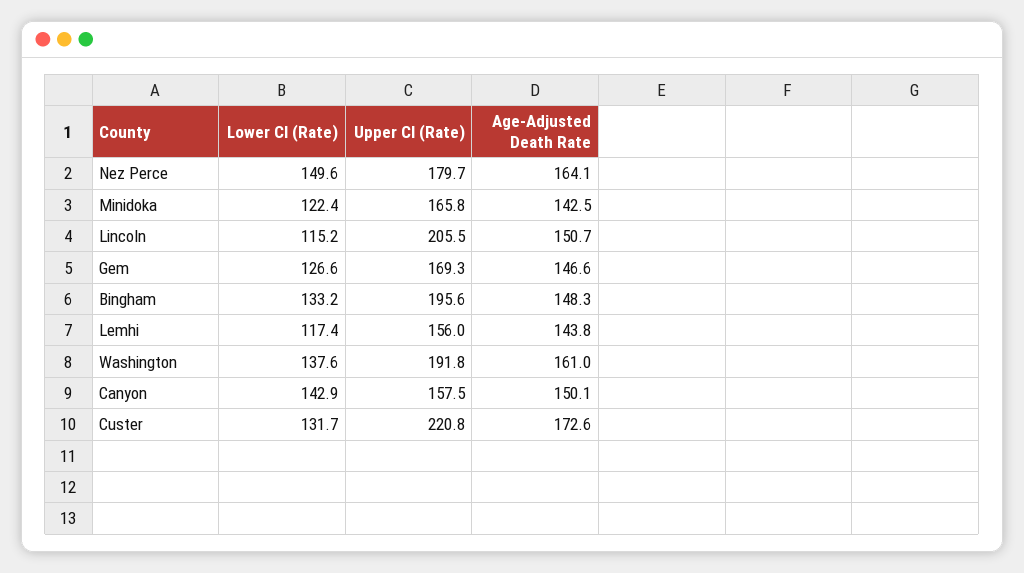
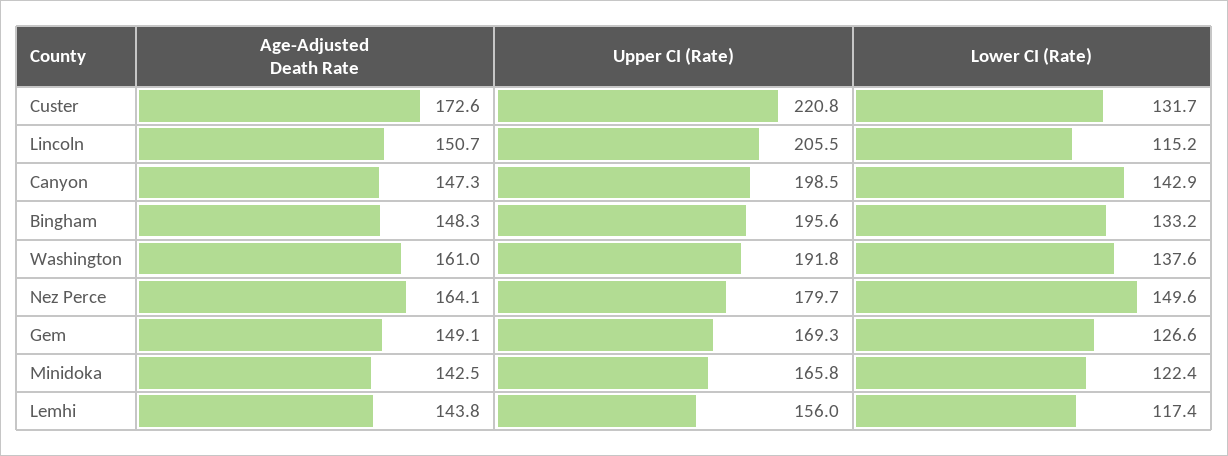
  {
    "Lower CI (Rate)": {
      "Nez Perce": 149.6,
      "Minidoka": 122.4,
      "Lincoln": 115.2,
      "Gem": 126.6,
      "Bingham": 133.2,
      "Lemhi": 117.4,
      "Washington": 137.6,
      "Canyon": 142.9,
      "Custer": 131.7
    },
    "Upper CI (Rate)": {
      "Nez Perce": 179.7,
      "Minidoka": 165.8,
      "Lincoln": 205.5,
      "Gem": 169.3,
      "Bingham": 195.6,
      "Lemhi": 156,
      "Washington": 191.8,
-     "Canyon": 157.5,
+     "Canyon": 198.5,
      "Custer": 220.8
    },
    "Age-Adjusted Death Rate": {
      "Nez Perce": 164.1,
      "Minidoka": 142.5,
      "Lincoln": 150.7,
-     "Gem": 146.6,
+     "Gem": 149.1,
      "Bingham": 148.3,
      "Lemhi": 143.8,
      "Washington": 161,
-     "Canyon": 150.1,
+     "Canyon": 147.3,
      "Custer": 172.6
    }
  }

